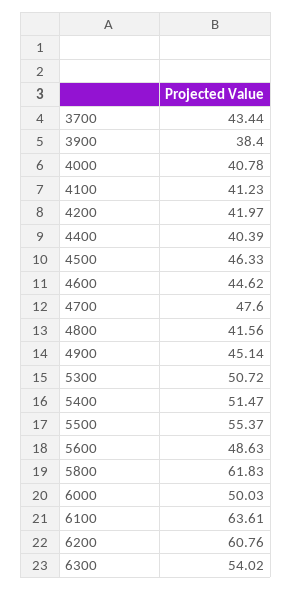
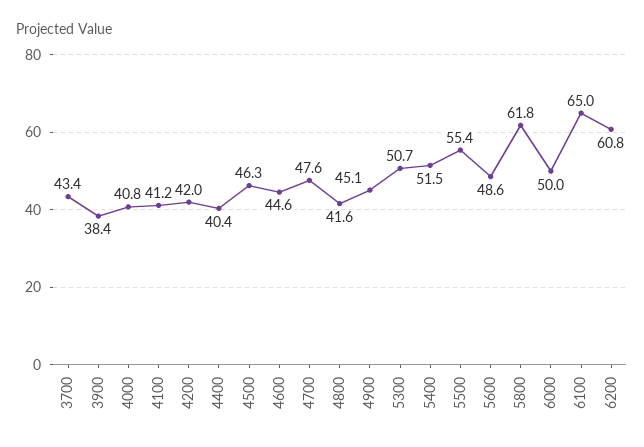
  {
    "3700": 43.44,
    "3900": 38.4,
    "4000": 40.78,
    "4100": 41.23,
    "4200": 41.97,
    "4400": 40.39,
    "4500": 46.33,
    "4600": 44.62,
    "4700": 47.6,
    "4800": 41.56,
    "4900": 45.14,
    "5300": 50.72,
    "5400": 51.47,
    "5500": 55.37,
    "5600": 48.63,
    "5800": 61.83,
    "6000": 50.03,
-   "6100": 63.61,
+   "6100": 65,
-   "6200": 60.76,
+   "6200": 60.76
-   "6300": 54.02
  }

